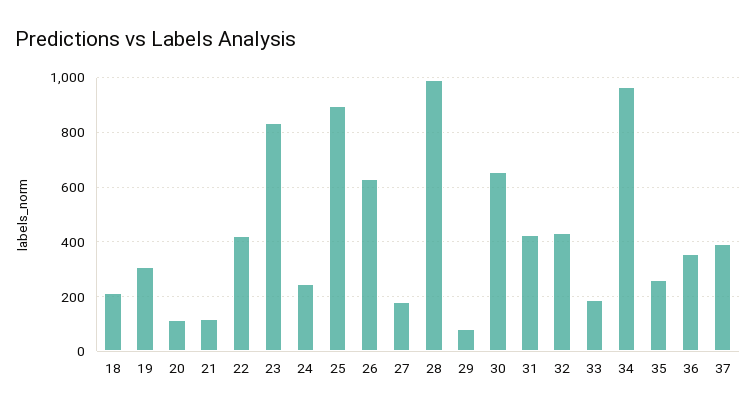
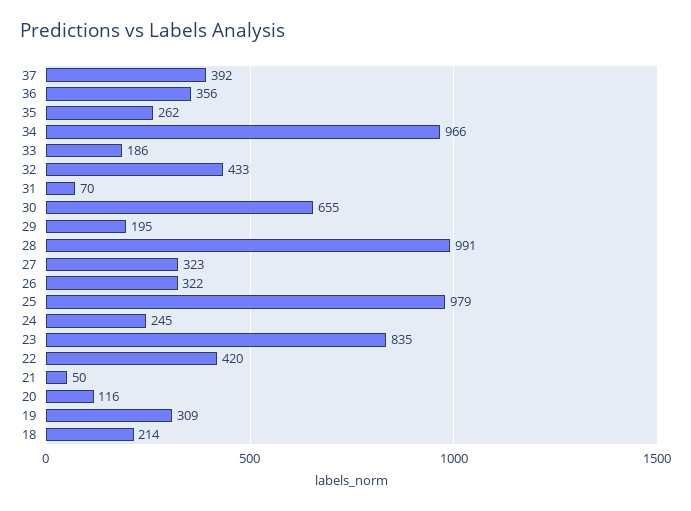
  {
    "18": 214,
    "19": 309,
    "20": 116,
-   "21": 125,
+   "21": 50,
    "22": 420,
    "23": 835,
    "24": 245,
-   "25": 900,
+   "25": 979,
-   "26": 625,
+   "26": 322,
-   "27": 175,
+   "27": 323,
    "28": 991,
-   "29": 75,
+   "29": 195,
    "30": 655,
-   "31": 425,
+   "31": 70,
    "32": 433,
    "33": 186,
    "34": 966,
    "35": 262,
    "36": 356,
    "37": 392
  }

